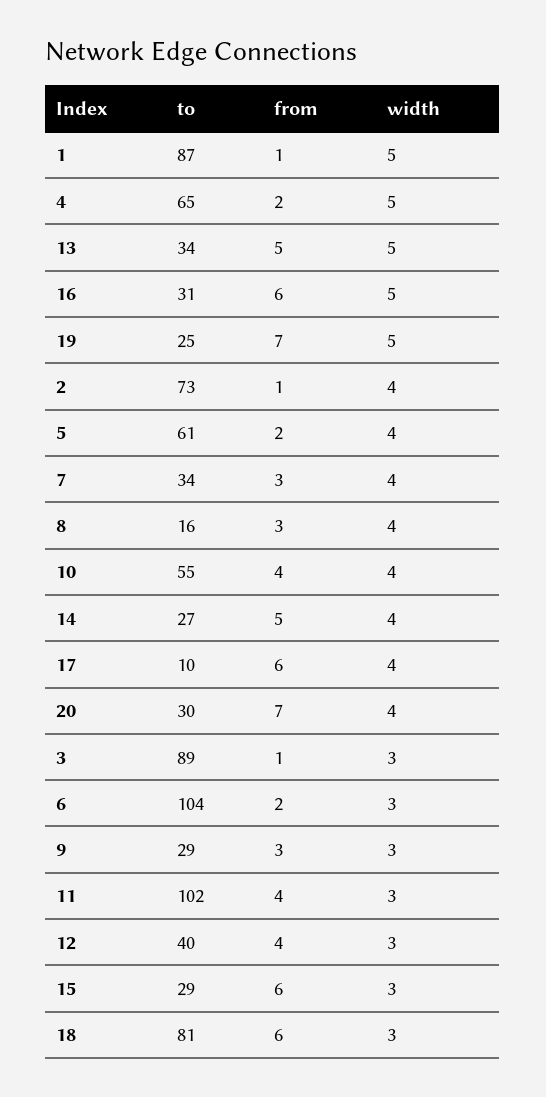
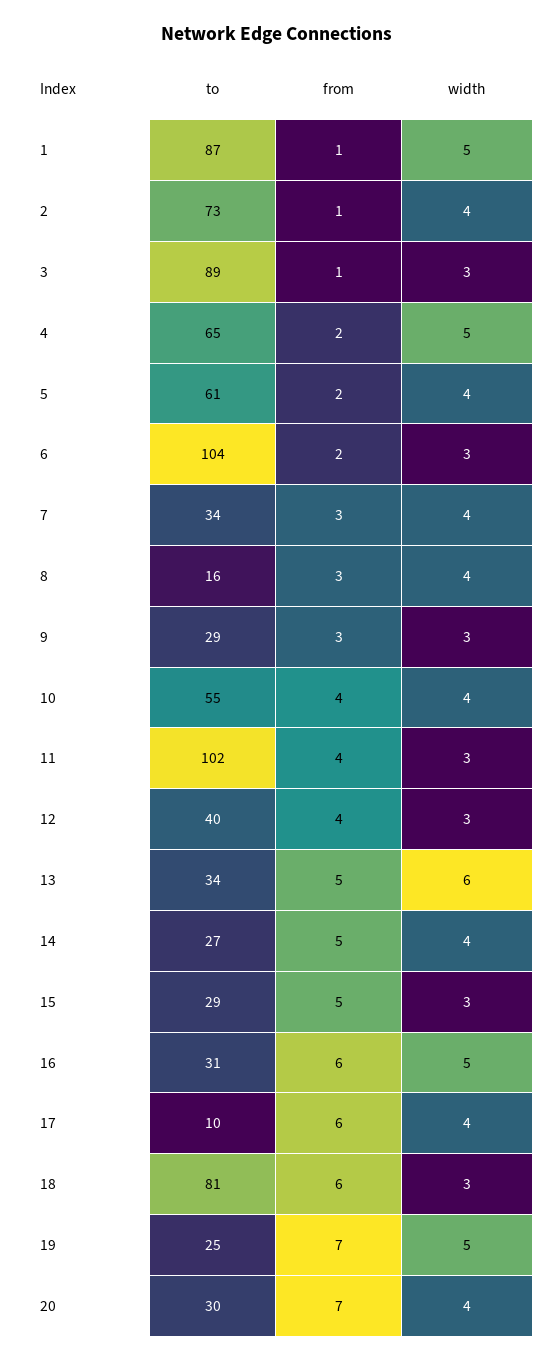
  {
    "to": {
      "1": 87,
      "4": 65,
      "13": 34,
      "16": 31,
      "19": 25,
      "2": 73,
      "5": 61,
      "7": 34,
      "8": 16,
      "10": 55,
      "14": 27,
      "17": 10,
      "20": 30,
      "3": 89,
      "6": 104,
      "9": 29,
      "11": 102,
      "12": 40,
      "15": 29,
      "18": 81
    },
    "from": {
      "1": 1,
      "4": 2,
      "13": 5,
      "16": 6,
      "19": 7,
      "2": 1,
      "5": 2,
      "7": 3,
      "8": 3,
      "10": 4,
      "14": 5,
      "17": 6,
      "20": 7,
      "3": 1,
      "6": 2,
      "9": 3,
      "11": 4,
      "12": 4,
-     "15": 6,
+     "15": 5,
      "18": 6
    },
    "width": {
      "1": 5,
      "4": 5,
-     "13": 5,
+     "13": 6,
      "16": 5,
      "19": 5,
      "2": 4,
      "5": 4,
      "7": 4,
      "8": 4,
      "10": 4,
      "14": 4,
      "17": 4,
      "20": 4,
      "3": 3,
      "6": 3,
      "9": 3,
      "11": 3,
      "12": 3,
      "15": 3,
      "18": 3
    }
  }

